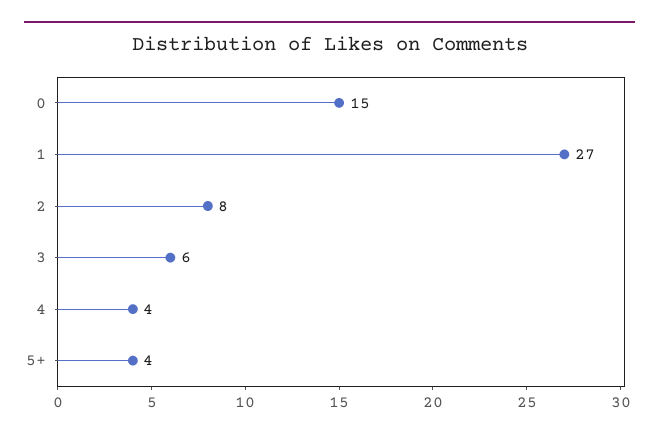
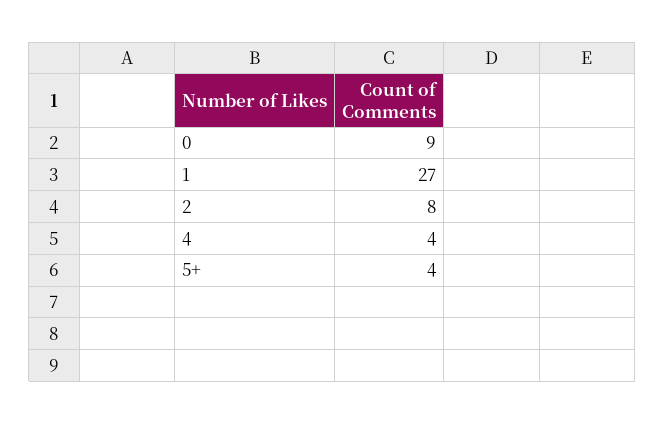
  {
-   "0": 15,
+   "0": 9,
    "1": 27,
    "2": 8,
-   "3": 6,
    "4": 4,
    "5+": 4
  }

